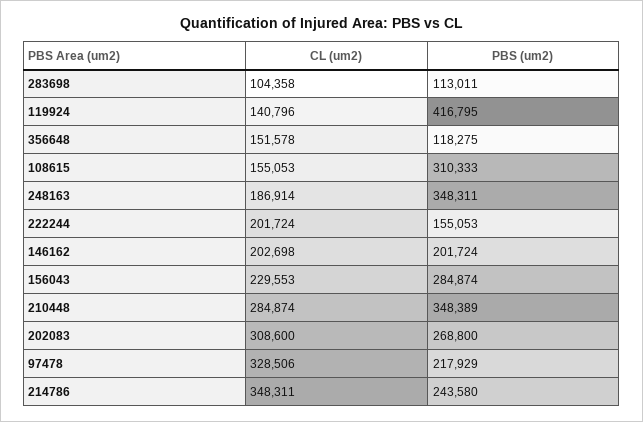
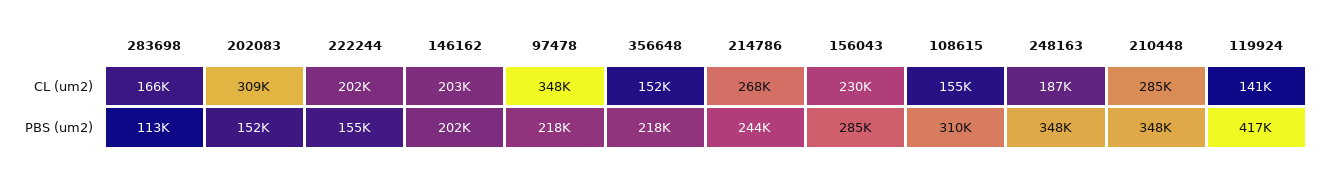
  {
    "CL (um2)": {
-     "283698": 104358,
+     "283698": 166000,
      "119924": 140796,
      "356648": 151578,
      "108615": 155053,
      "248163": 186914,
      "222244": 201724,
      "146162": 202698,
      "156043": 229553,
      "210448": 284874,
      "202083": 308600,
-     "97478": 328506,
+     "97478": 348000,
-     "214786": 348311
+     "214786": 268000
    },
    "PBS (um2)": {
      "283698": 113011,
      "119924": 416795,
-     "356648": 118275,
+     "356648": 218000,
      "108615": 310333,
      "248163": 348311,
      "222244": 155053,
      "146162": 201724,
      "156043": 284874,
      "210448": 348389,
-     "202083": 268800,
+     "202083": 152000,
      "97478": 217929,
      "214786": 243580
    }
  }

